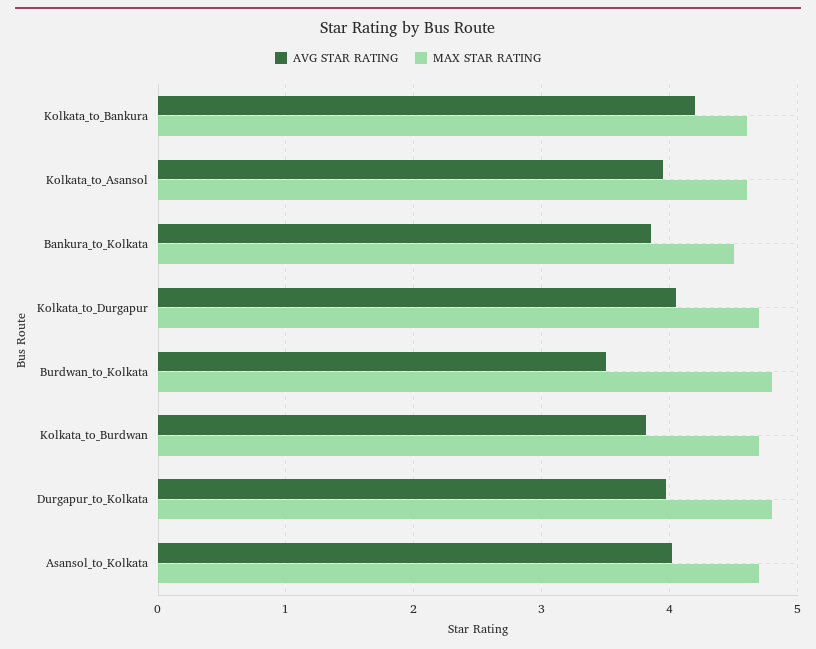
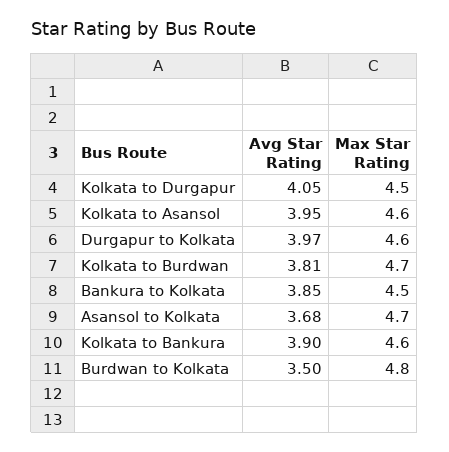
  {
    "AVG STAR RATING": {
-     "Kolkata_to_Bankura": 4.2,
+     "Kolkata_to_Bankura": 3.9,
      "Kolkata_to_Asansol": 3.95,
      "Bankura_to_Kolkata": 3.85,
      "Kolkata_to_Durgapur": 4.05,
      "Burdwan_to_Kolkata": 3.5,
      "Kolkata_to_Burdwan": 3.81,
      "Durgapur_to_Kolkata": 3.97,
-     "Asansol_to_Kolkata": 4
+     "Asansol_to_Kolkata": 3.68
    },
    "MAX STAR RATING": {
      "Kolkata_to_Bankura": 4.6,
      "Kolkata_to_Asansol": 4.6,
      "Bankura_to_Kolkata": 4.5,
-     "Kolkata_to_Durgapur": 4.7,
+     "Kolkata_to_Durgapur": 4.5,
      "Burdwan_to_Kolkata": 4.8,
      "Kolkata_to_Burdwan": 4.7,
-     "Durgapur_to_Kolkata": 4.8,
+     "Durgapur_to_Kolkata": 4.6,
      "Asansol_to_Kolkata": 4.7
    }
  }

